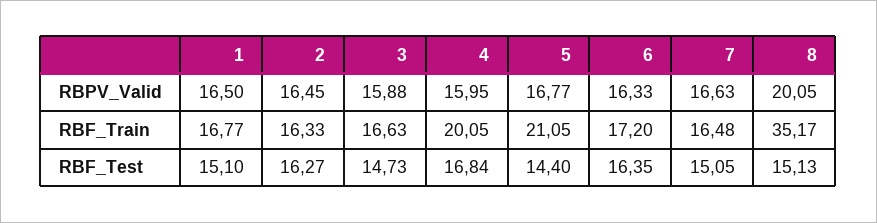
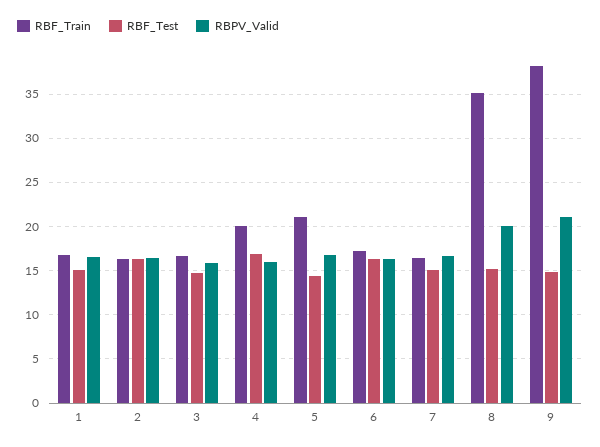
  {
    "RBPV_Valid": {
      "1": 16.5,
      "2": 16.45,
      "3": 15.88,
      "4": 15.95,
      "5": 16.77,
      "6": 16.33,
      "7": 16.63,
-     "8": 20.05
+     "8": 20.05,
+     "9": 21
    },
    "RBF_Train": {
      "1": 16.77,
      "2": 16.33,
      "3": 16.63,
      "4": 20.05,
      "5": 21.05,
      "6": 17.2,
      "7": 16.48,
-     "8": 35.17
+     "8": 35.17,
+     "9": 38
    },
    "RBF_Test": {
      "1": 15.1,
      "2": 16.27,
      "3": 14.73,
      "4": 16.84,
      "5": 14.4,
      "6": 16.35,
      "7": 15.05,
-     "8": 15.13
+     "8": 15.13,
+     "9": 15
    }
  }

